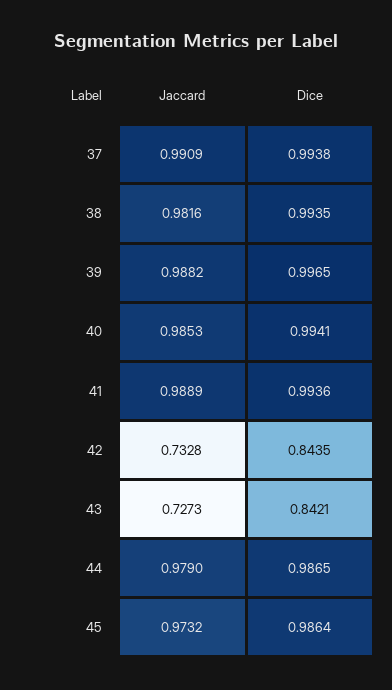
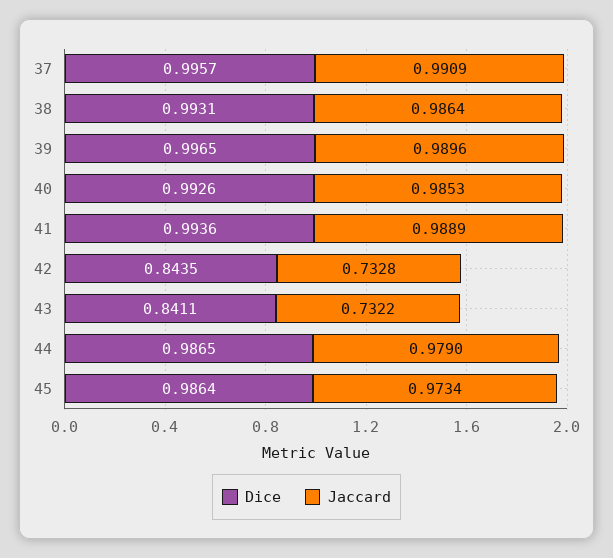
  {
    "Jaccard": {
      "37": 0.9909,
-     "38": 0.9816,
+     "38": 0.9864,
-     "39": 0.9882,
+     "39": 0.9896,
      "40": 0.9853,
      "41": 0.9889,
      "42": 0.7328,
-     "43": 0.7273,
+     "43": 0.7322,
      "44": 0.979,
-     "45": 0.9732
+     "45": 0.9734
    },
    "Dice": {
-     "37": 0.9938,
+     "37": 0.9957,
-     "38": 0.9935,
+     "38": 0.9931,
      "39": 0.9965,
-     "40": 0.9941,
+     "40": 0.9926,
      "41": 0.9936,
      "42": 0.8435,
-     "43": 0.8421,
+     "43": 0.8411,
      "44": 0.9865,
      "45": 0.9864
    }
  }

